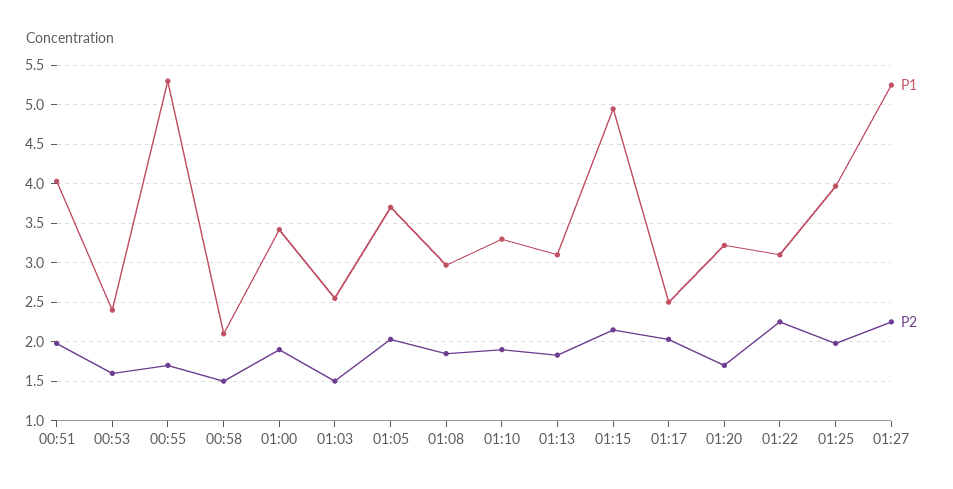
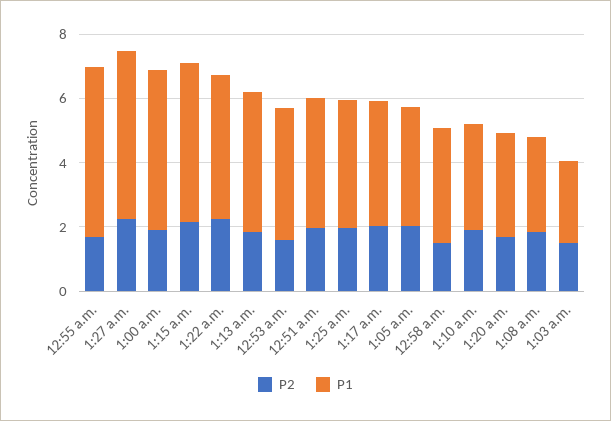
  {
    "P1": {
      "00:51": 4,
-     "00:53": 2.4,
+     "00:53": 4,
      "00:55": 5.3,
-     "00:58": 2.1,
+     "00:58": 3.5,
-     "01:00": 3.4,
+     "01:00": 5,
      "01:03": 2.6,
      "01:05": 3.7,
      "01:08": 3,
      "01:10": 3.3,
-     "01:13": 3.1,
+     "01:13": 4.5,
      "01:15": 5,
-     "01:17": 2.5,
+     "01:17": 4,
      "01:20": 3.2,
-     "01:22": 3.1,
+     "01:22": 4.5,
      "01:25": 4,
      "01:27": 5.3
    },
    "P2": {
      "00:51": 2,
      "00:53": 1.6,
      "00:55": 1.7,
      "00:58": 1.5,
      "01:00": 1.9,
      "01:03": 1.5,
      "01:05": 2,
      "01:08": 1.9,
      "01:10": 1.9,
      "01:13": 1.8,
      "01:15": 2.2,
      "01:17": 2,
      "01:20": 1.7,
      "01:22": 2.3,
      "01:25": 2,
      "01:27": 2.3
    }
  }

